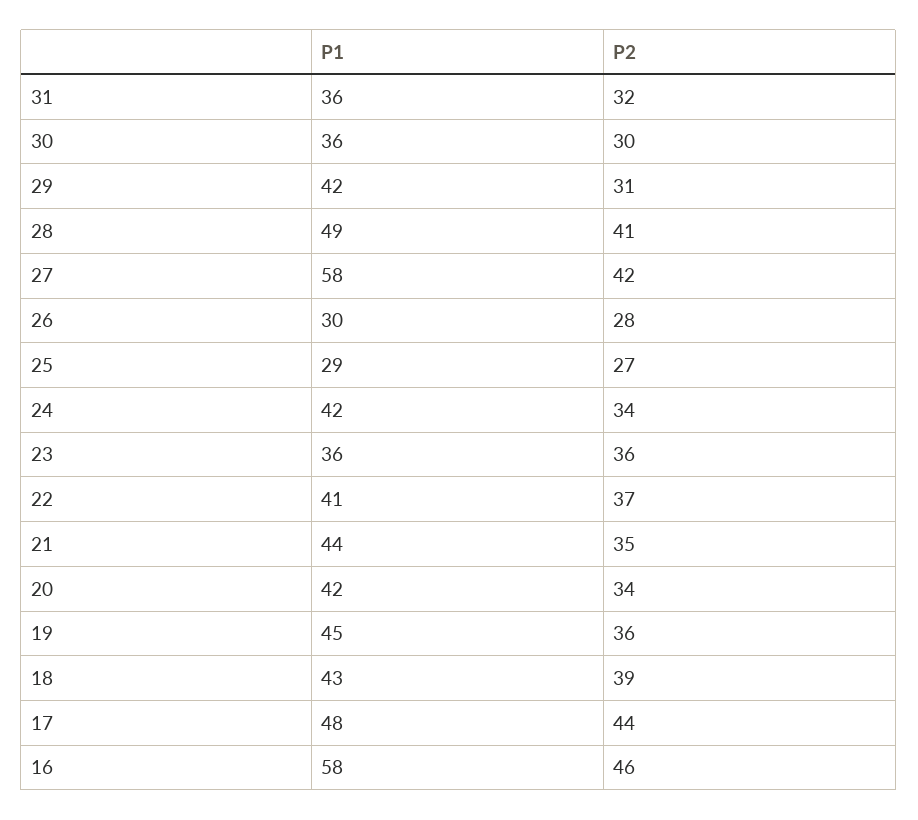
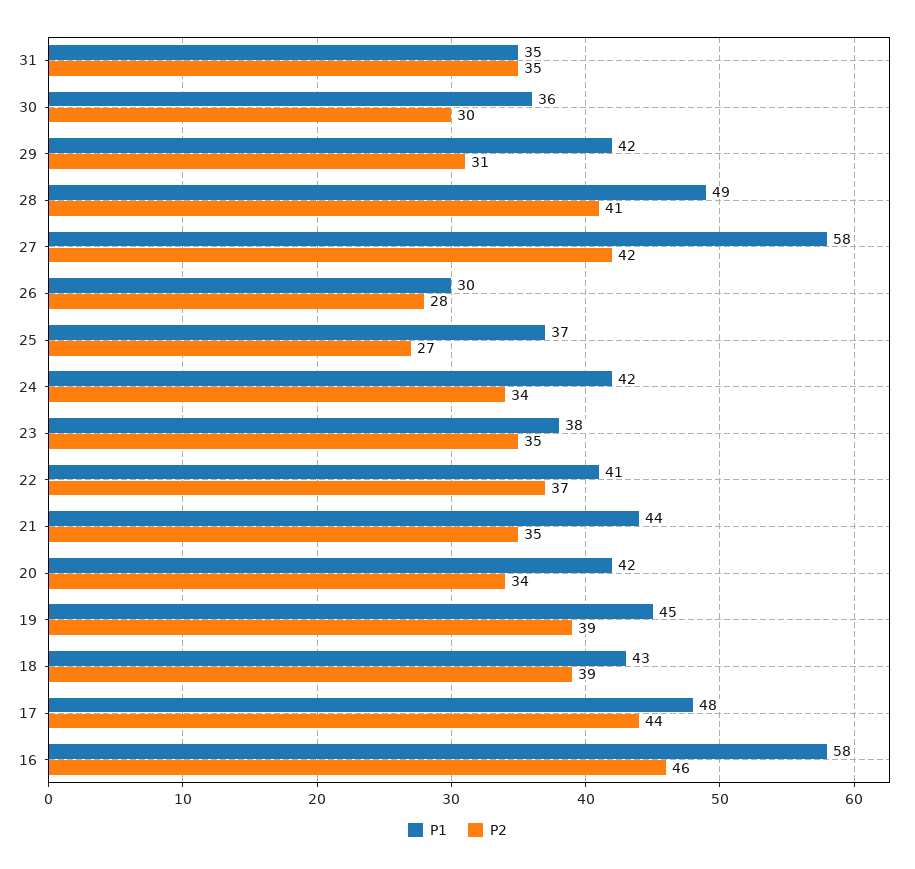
  {
    "P1": {
-     "31": 36,
+     "31": 35,
      "30": 36,
      "29": 42,
      "28": 49,
      "27": 58,
      "26": 30,
-     "25": 29,
+     "25": 37,
      "24": 42,
-     "23": 36,
+     "23": 38,
      "22": 41,
      "21": 44,
      "20": 42,
      "19": 45,
      "18": 43,
      "17": 48,
      "16": 58
    },
    "P2": {
-     "31": 32,
+     "31": 35,
      "30": 30,
      "29": 31,
      "28": 41,
      "27": 42,
      "26": 28,
      "25": 27,
      "24": 34,
-     "23": 36,
+     "23": 35,
      "22": 37,
      "21": 35,
      "20": 34,
-     "19": 36,
+     "19": 39,
      "18": 39,
      "17": 44,
      "16": 46
    }
  }

